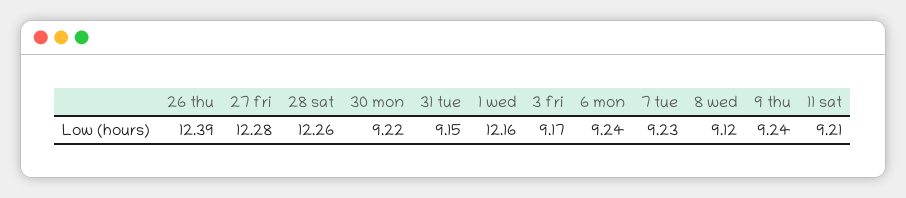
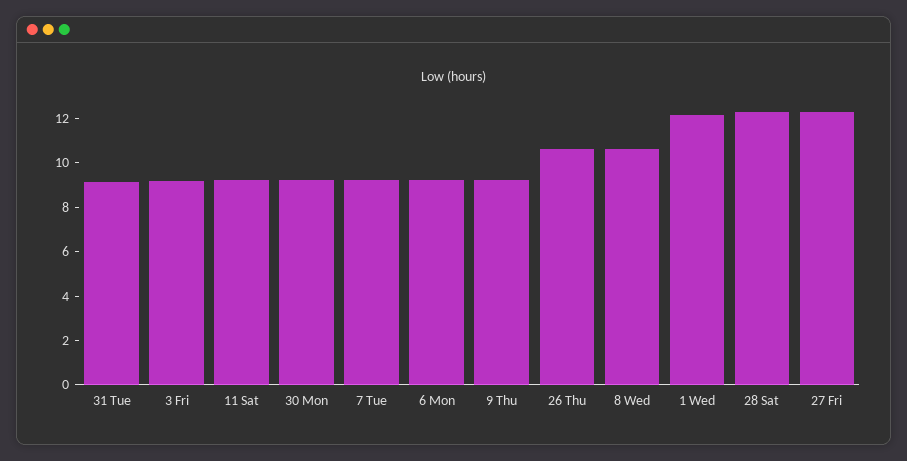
  {
-   "26 thu": 12.39,
+   "26 thu": 10.5,
    "27 fri": 12.28,
    "28 sat": 12.26,
    "30 mon": 9.22,
    "31 tue": 9.15,
    "1 wed": 12.16,
    "3 fri": 9.17,
    "6 mon": 9.24,
    "7 tue": 9.23,
-   "8 wed": 9.12,
+   "8 wed": 10.5,
    "9 thu": 9.24,
    "11 sat": 9.21
  }

